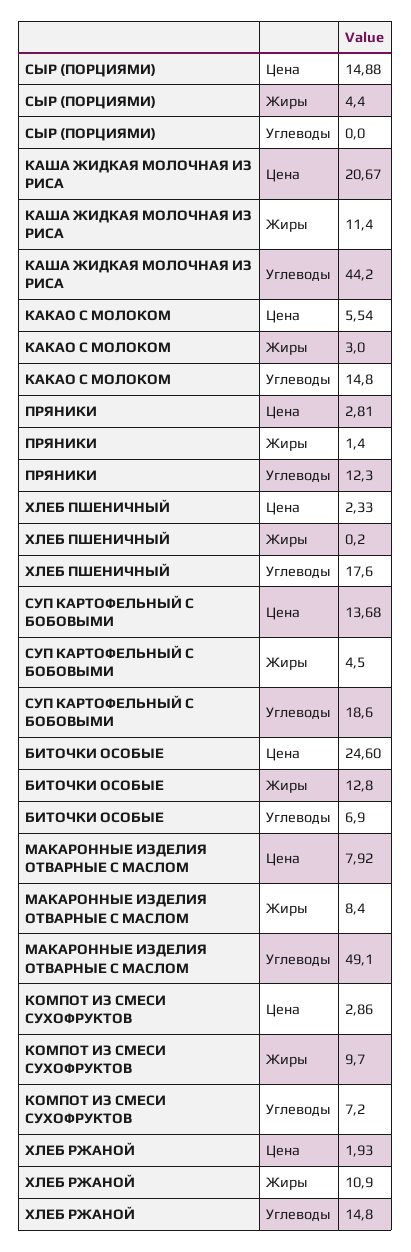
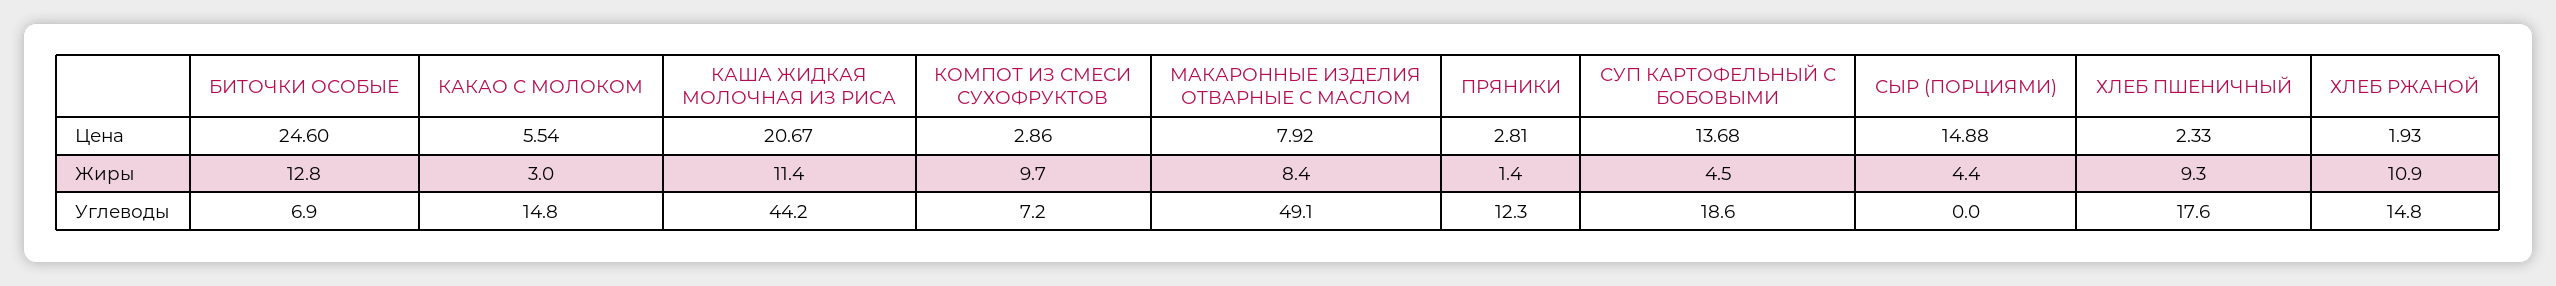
  {
    "СЫР (ПОРЦИЯМИ)": {
      "Цена": 14.88,
      "Жиры": 4.4,
      "Углеводы": 0
    },
    "КАША ЖИДКАЯ МОЛОЧНАЯ ИЗ РИСА": {
      "Цена": 20.67,
      "Жиры": 11.4,
      "Углеводы": 44.2
    },
    "КАКАО С МОЛОКОМ": {
      "Цена": 5.54,
      "Жиры": 3,
      "Углеводы": 14.8
    },
    "ПРЯНИКИ": {
      "Цена": 2.81,
      "Жиры": 1.4,
      "Углеводы": 12.3
    },
    "ХЛЕБ ПШЕНИЧНЫЙ": {
      "Цена": 2.33,
-     "Жиры": 0.2,
+     "Жиры": 9.3,
      "Углеводы": 17.6
    },
    "СУП КАРТОФЕЛЬНЫЙ С БОБОВЫМИ": {
      "Цена": 13.68,
      "Жиры": 4.5,
      "Углеводы": 18.6
    },
    "БИТОЧКИ ОСОБЫЕ": {
      "Цена": 24.6,
      "Жиры": 12.8,
      "Углеводы": 6.9
    },
    "МАКАРОННЫЕ ИЗДЕЛИЯ ОТВАРНЫЕ С МАСЛОМ": {
      "Цена": 7.92,
      "Жиры": 8.4,
      "Углеводы": 49.1
    },
    "КОМПОТ ИЗ СМЕСИ СУХОФРУКТОВ": {
      "Цена": 2.86,
      "Жиры": 9.7,
      "Углеводы": 7.2
    },
    "ХЛЕБ РЖАНОЙ": {
      "Цена": 1.93,
      "Жиры": 10.9,
      "Углеводы": 14.8
    }
  }

